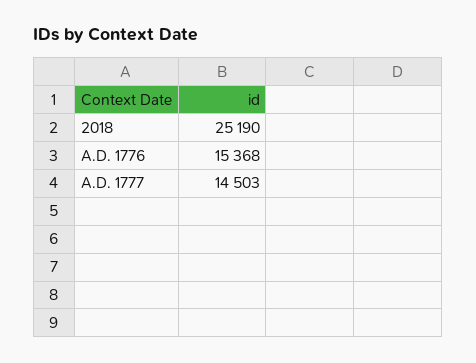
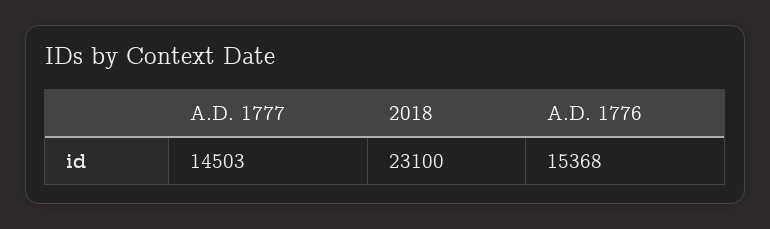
  {
-   "2018": 25190,
+   "2018": 23100,
    "A.D. 1776": 15368,
    "A.D. 1777": 14503
  }

